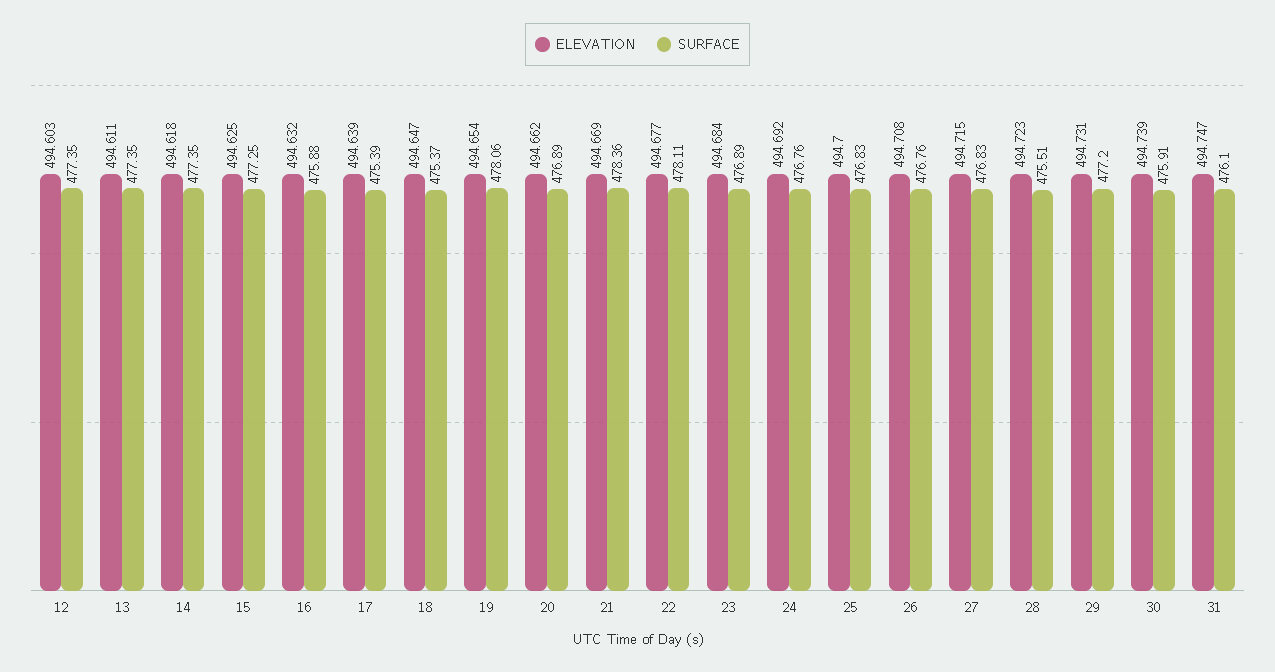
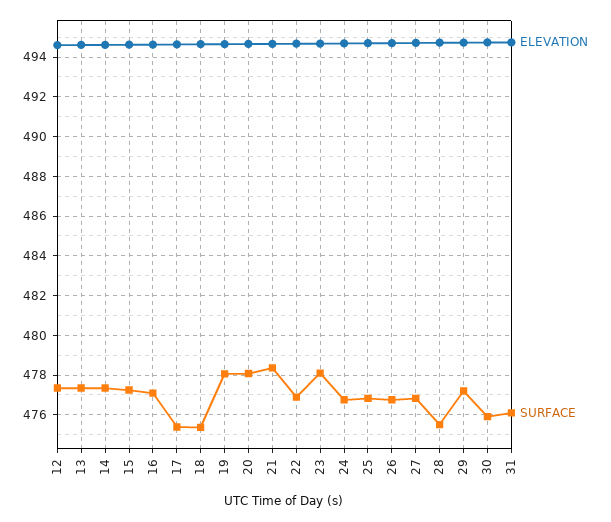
  {
    "ELEVATION": {
      "12": 494.603,
      "13": 494.611,
      "14": 494.618,
      "15": 494.625,
      "16": 494.632,
      "17": 494.639,
      "18": 494.647,
      "19": 494.654,
      "20": 494.662,
      "21": 494.669,
      "22": 494.677,
      "23": 494.684,
      "24": 494.692,
      "25": 494.7,
      "26": 494.708,
      "27": 494.715,
      "28": 494.723,
      "29": 494.731,
      "30": 494.739,
      "31": 494.747
    },
    "SURFACE": {
      "12": 477.35,
      "13": 477.35,
      "14": 477.35,
      "15": 477.25,
-     "16": 475.88,
+     "16": 477,
      "17": 475.39,
      "18": 475.37,
      "19": 478.06,
-     "20": 476.89,
+     "20": 478,
      "21": 478.36,
-     "22": 478.11,
+     "22": 477,
-     "23": 476.89,
+     "23": 478,
      "24": 476.76,
      "25": 476.83,
      "26": 476.76,
      "27": 476.83,
      "28": 475.51,
      "29": 477.2,
      "30": 475.91,
      "31": 476.1
    }
  }

